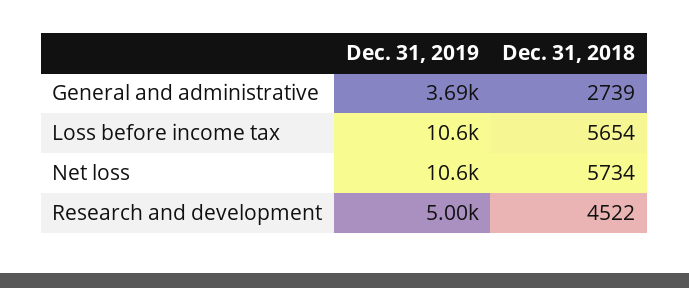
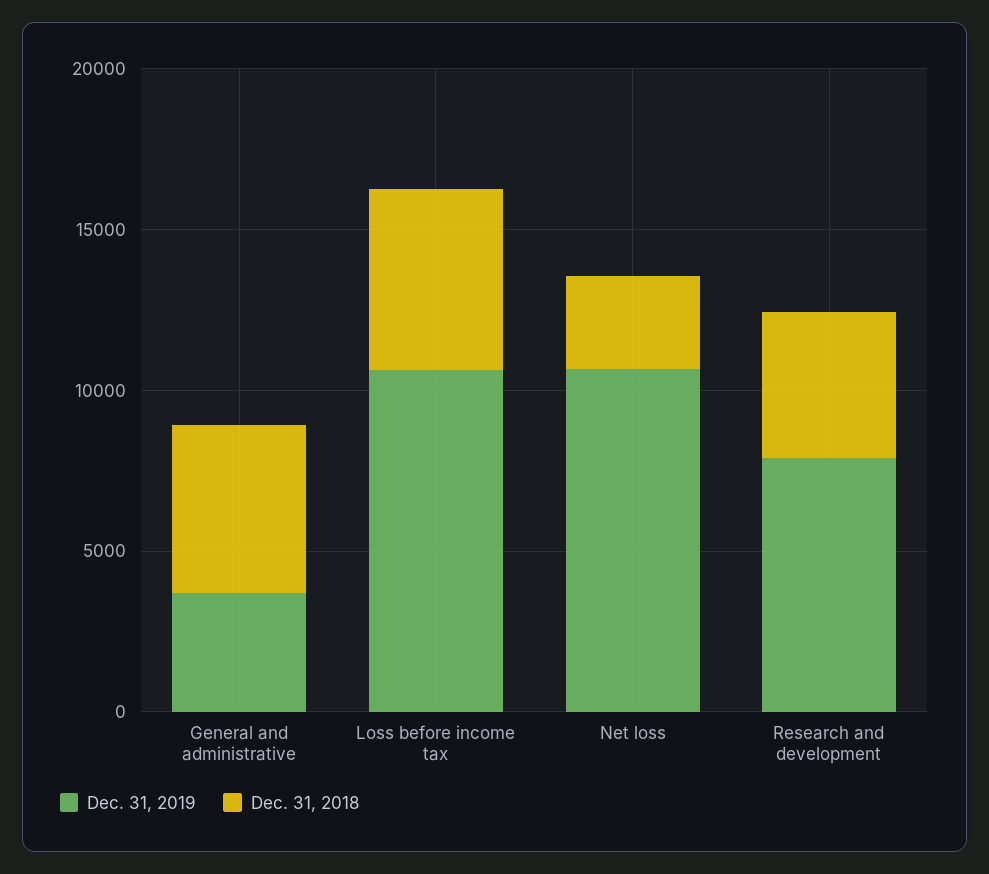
  {
    "Dec. 31, 2019": {
      "General and administrative": 3690,
      "Loss before income tax": 10600,
      "Net loss": 10600,
-     "Research and development": 5000
+     "Research and development": 8000
    },
    "Dec. 31, 2018": {
-     "General and administrative": 2739,
+     "General and administrative": 5000,
      "Loss before income tax": 5654,
-     "Net loss": 5734,
+     "Net loss": 3000,
      "Research and development": 4522
    }
  }

